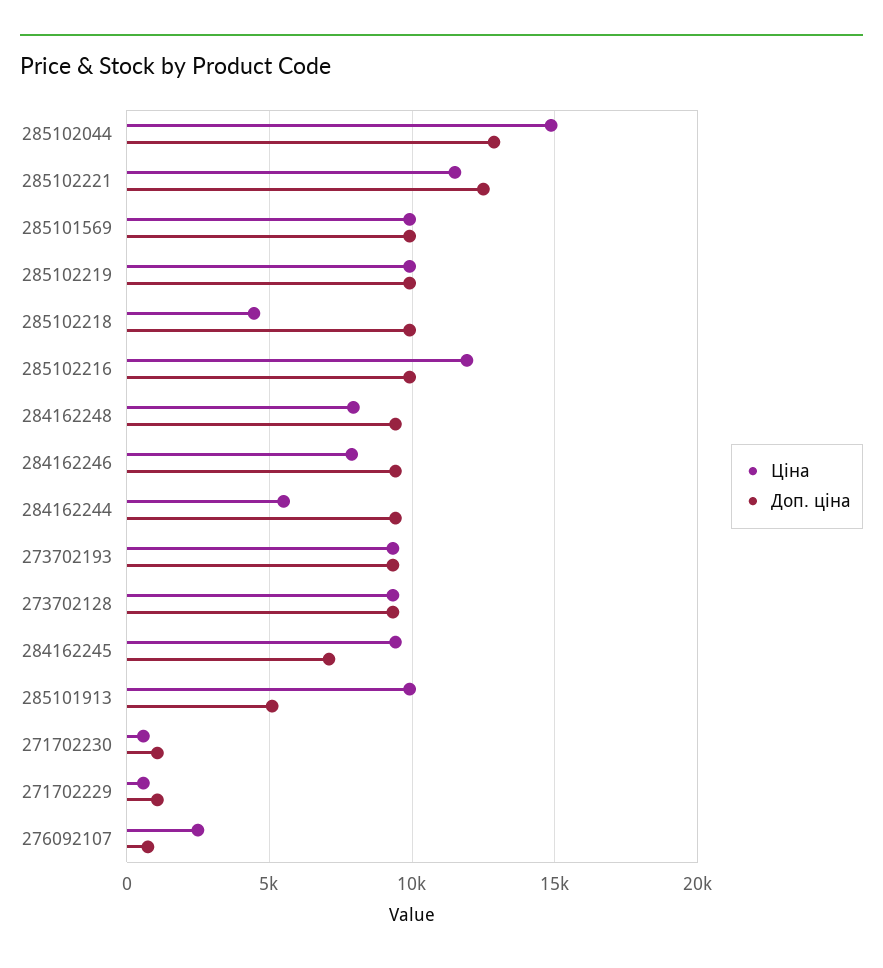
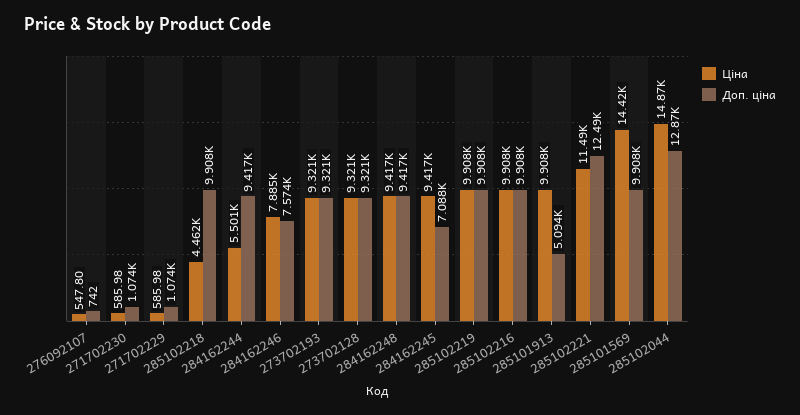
  {
    "Ціна": {
      "285102044": 14870,
      "285102221": 11490,
-     "285101569": 10000,
+     "285101569": 14420,
      "285102219": 9908,
      "285102218": 4462,
-     "285102216": 12000,
+     "285102216": 9908,
-     "284162248": 8000,
+     "284162248": 9417,
      "284162246": 7885,
      "284162244": 5501,
      "273702193": 9321,
      "273702128": 9321,
      "284162245": 9417,
      "285101913": 9908,
      "271702230": 585.98,
      "271702229": 585.98,
-     "276092107": 2500
+     "276092107": 547.8
    },
    "Доп. ціна": {
      "285102044": 12870,
      "285102221": 12490,
      "285101569": 9908,
      "285102219": 9908,
      "285102218": 9908,
      "285102216": 9908,
      "284162248": 9417,
-     "284162246": 9500,
+     "284162246": 7574,
      "284162244": 9417,
      "273702193": 9321,
      "273702128": 9321,
      "284162245": 7088,
      "285101913": 5094,
      "271702230": 1074,
      "271702229": 1074,
      "276092107": 742
    }
  }

